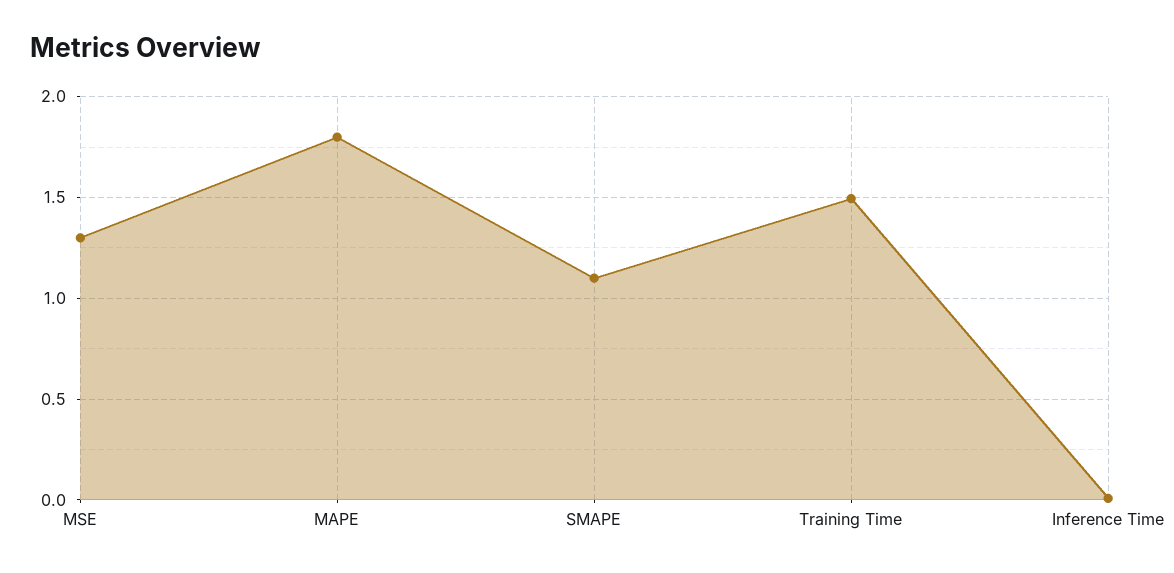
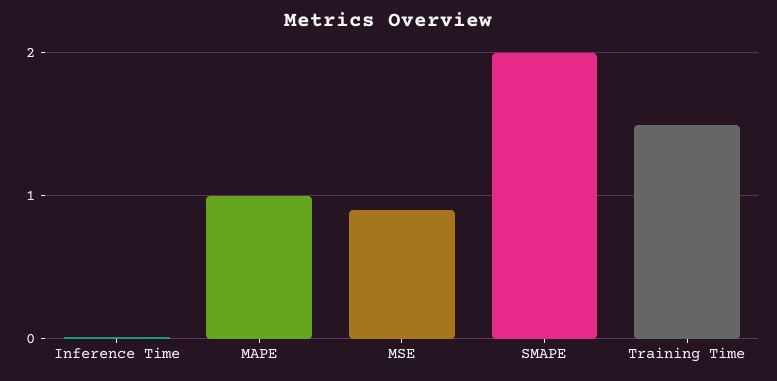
  {
-   "MSE": 1.3,
+   "MSE": 0.9,
-   "MAPE": 1.8,
+   "MAPE": 1,
-   "SMAPE": 1.1,
+   "SMAPE": 2,
    "Training Time": 1.5,
    "Inference Time": 0
  }

